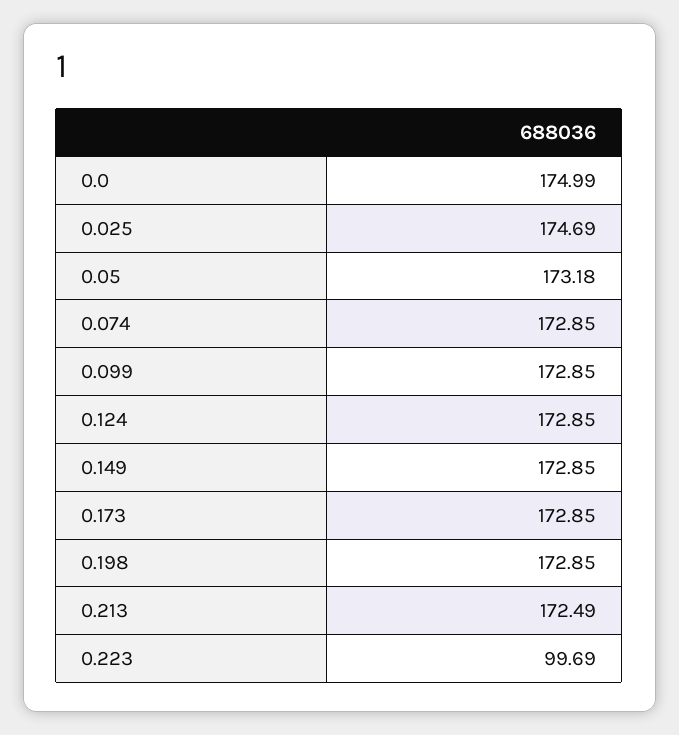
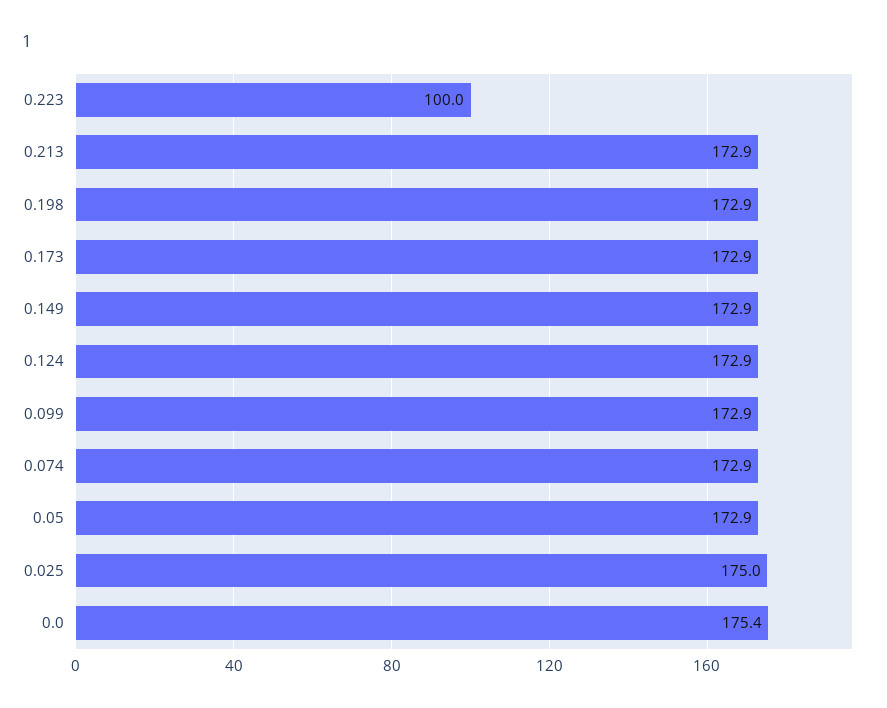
  {
-   "0.0": 174.99,
+   "0.0": 175.4,
-   "0.025": 174.69,
+   "0.025": 175,
-   "0.05": 173.18,
+   "0.05": 172.9,
    "0.074": 172.85,
    "0.099": 172.85,
    "0.124": 172.85,
    "0.149": 172.85,
    "0.173": 172.85,
    "0.198": 172.85,
-   "0.213": 172.49,
+   "0.213": 172.9,
-   "0.223": 99.69
+   "0.223": 100
  }

